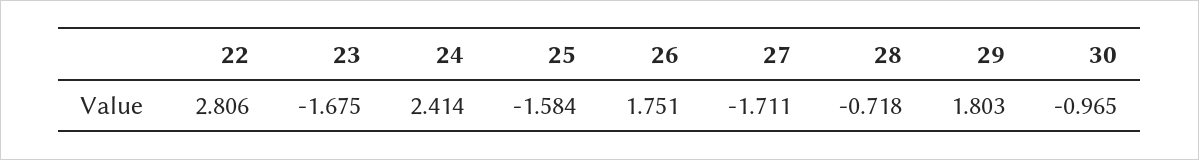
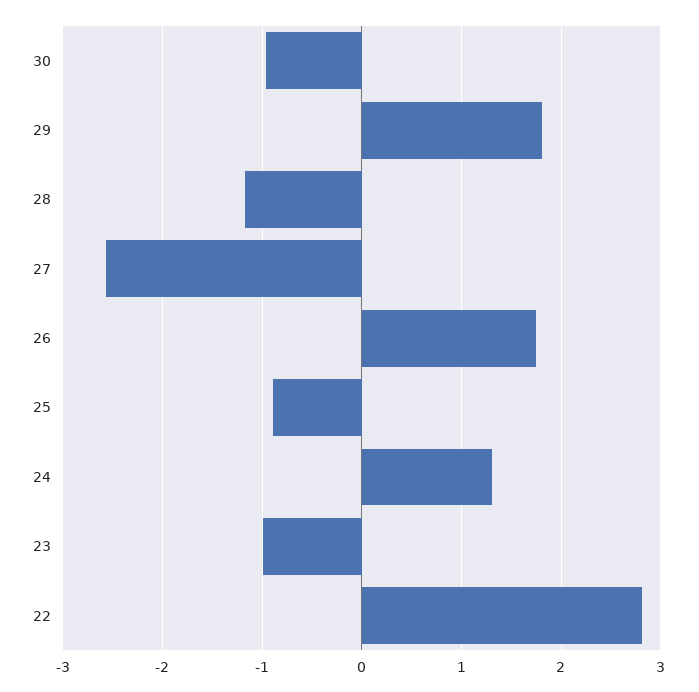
  {
    "22": 2.806,
-   "23": -1.675,
+   "23": -1,
-   "24": 2.414,
+   "24": 1.3,
-   "25": -1.584,
+   "25": -0.9,
    "26": 1.751,
-   "27": -1.711,
+   "27": -2.6,
-   "28": -0.718,
+   "28": -1.2,
    "29": 1.803,
    "30": -0.965
  }

